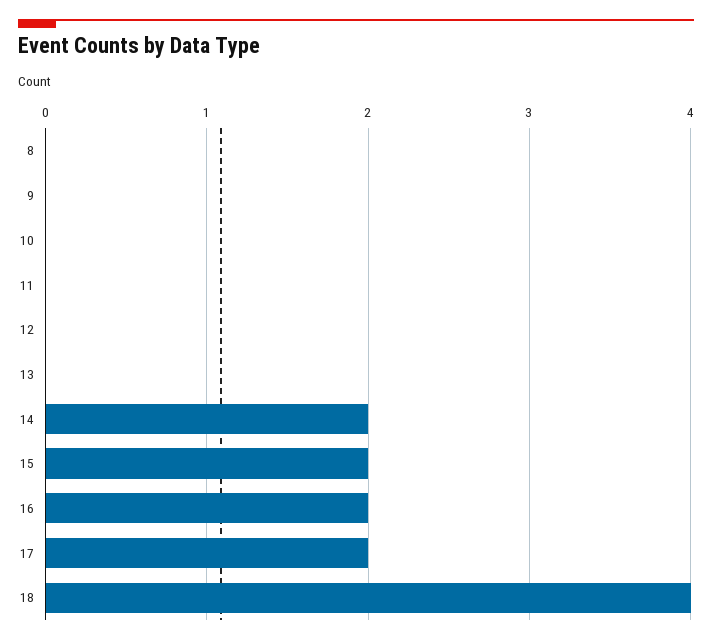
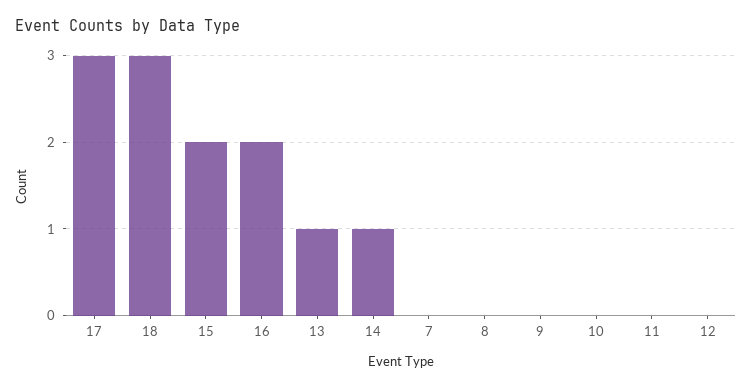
  {
    "8": 0,
    "9": 0,
    "10": 0,
    "11": 0,
    "12": 0,
-   "13": 0,
+   "13": 1,
-   "14": 2,
+   "14": 1,
    "15": 2,
    "16": 2,
-   "17": 2,
+   "17": 3,
-   "18": 4
+   "18": 3,
+   "7": 0
  }

